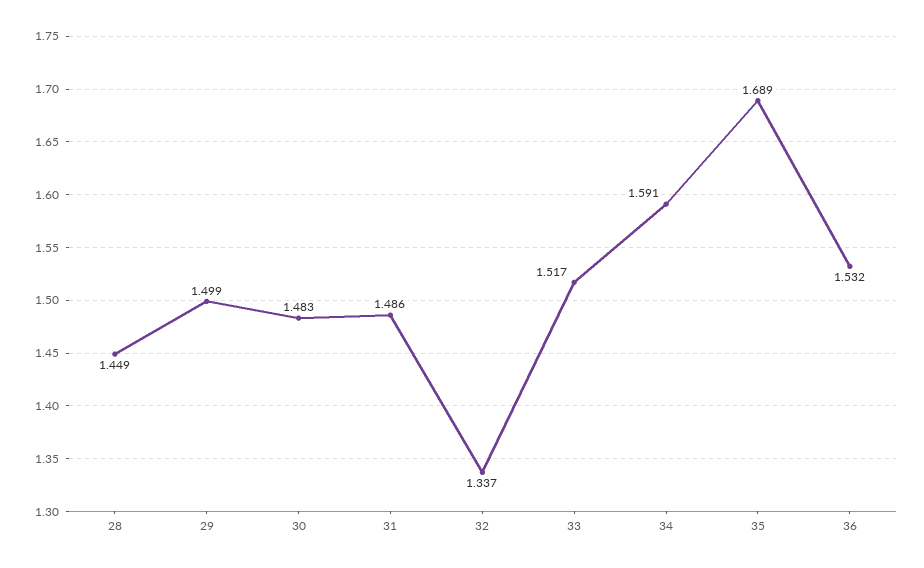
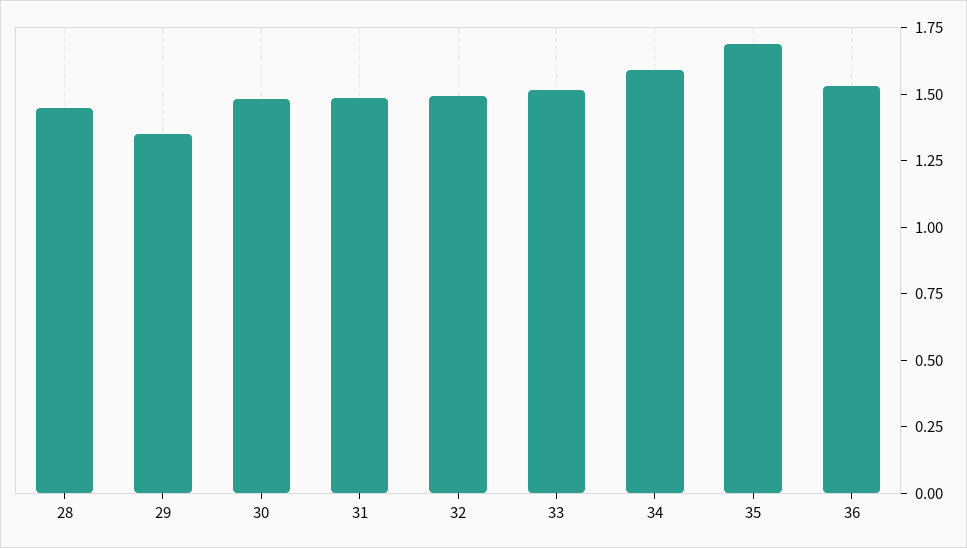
  {
    "28": 1.449,
-   "29": 1.499,
+   "29": 1.35,
    "30": 1.483,
    "31": 1.486,
-   "32": 1.337,
+   "32": 1.5,
    "33": 1.517,
    "34": 1.591,
    "35": 1.689,
    "36": 1.532
  }

